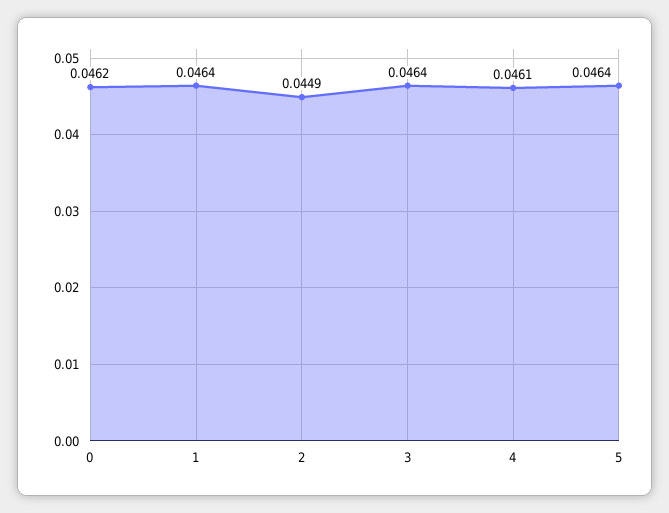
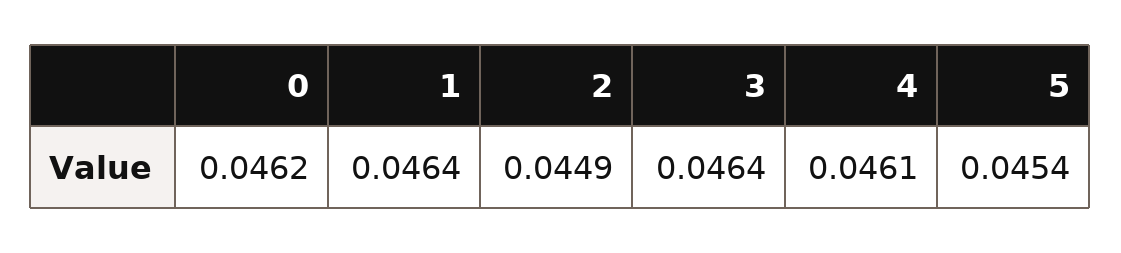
  {
    "0": 0.0462,
    "1": 0.0464,
    "2": 0.0449,
    "3": 0.0464,
    "4": 0.0461,
-   "5": 0.0464
+   "5": 0.0454
  }

